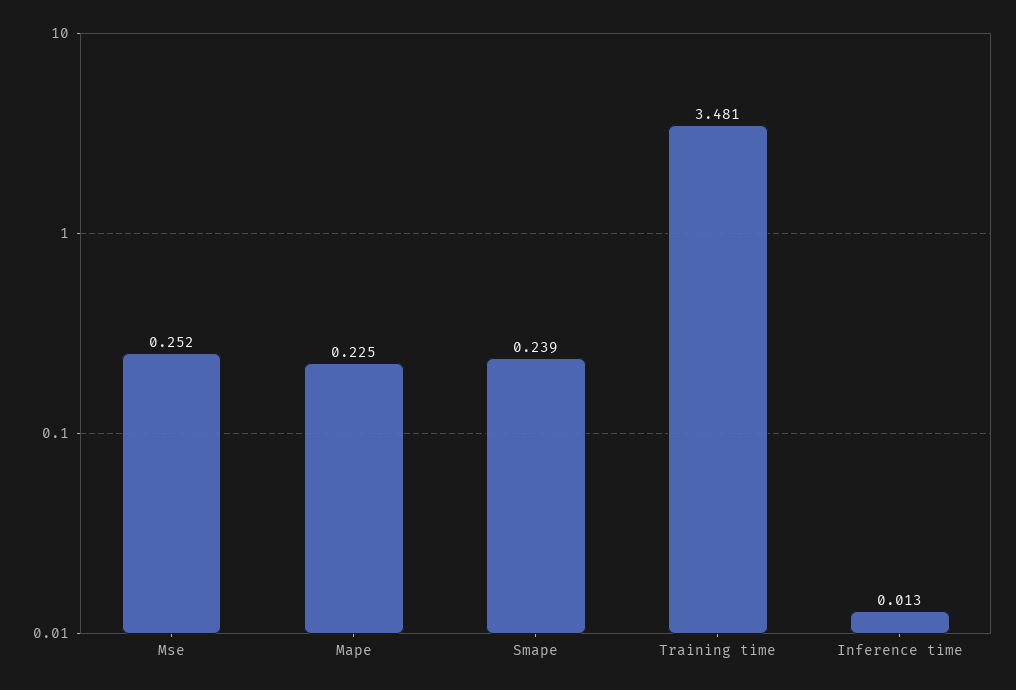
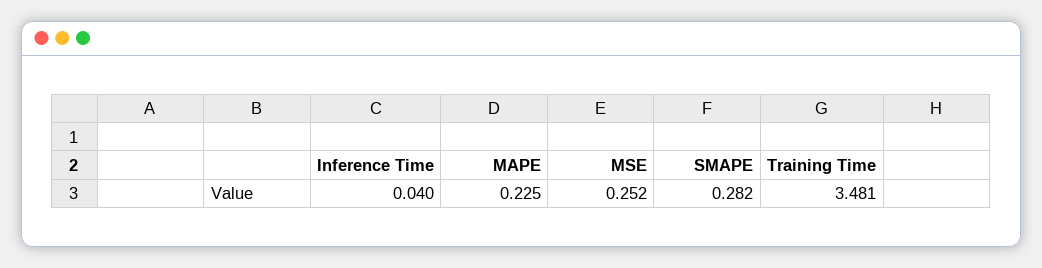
  {
    "Mse": 0.252,
    "Mape": 0.225,
-   "Smape": 0.239,
+   "Smape": 0.282,
    "Training time": 3.481,
-   "Inference time": 0.013
+   "Inference time": 0.04
  }

